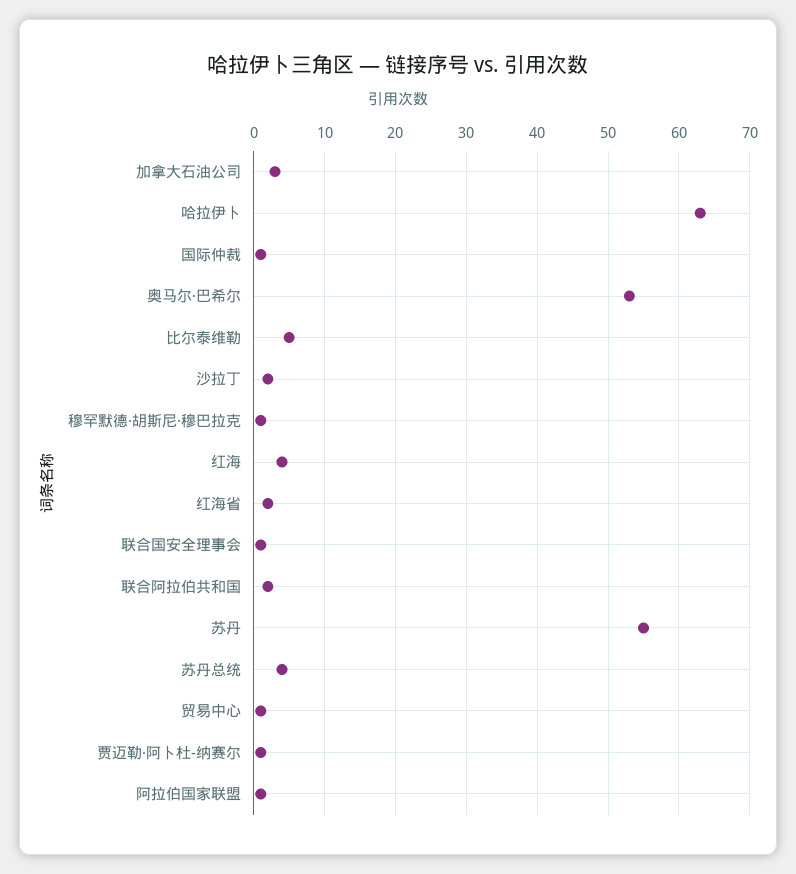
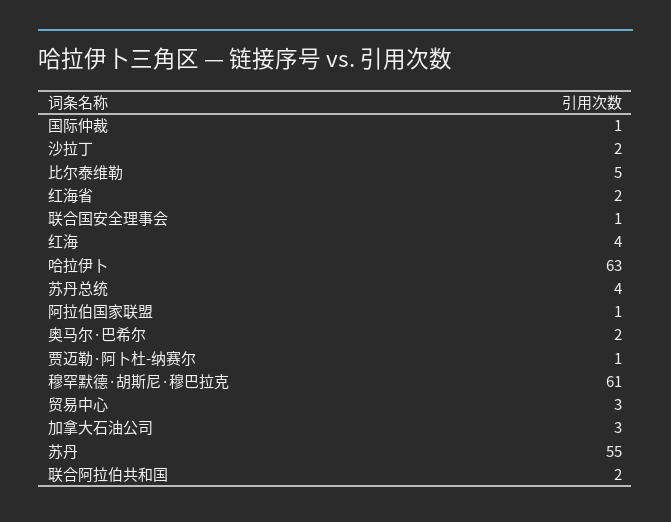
  {
    "加拿大石油公司": 3,
    "哈拉伊卜": 63,
    "国际仲裁": 1,
-   "奥马尔·巴希尔": 53,
+   "奥马尔·巴希尔": 2,
    "比尔泰维勒": 5,
    "沙拉丁": 2,
-   "穆罕默德·胡斯尼·穆巴拉克": 1,
+   "穆罕默德·胡斯尼·穆巴拉克": 61,
    "红海": 4,
    "红海省": 2,
    "联合国安全理事会": 1,
    "联合阿拉伯共和国": 2,
    "苏丹": 55,
    "苏丹总统": 4,
-   "贸易中心": 1,
+   "贸易中心": 3,
    "贾迈勒·阿卜杜-纳赛尔": 1,
    "阿拉伯国家联盟": 1
  }

